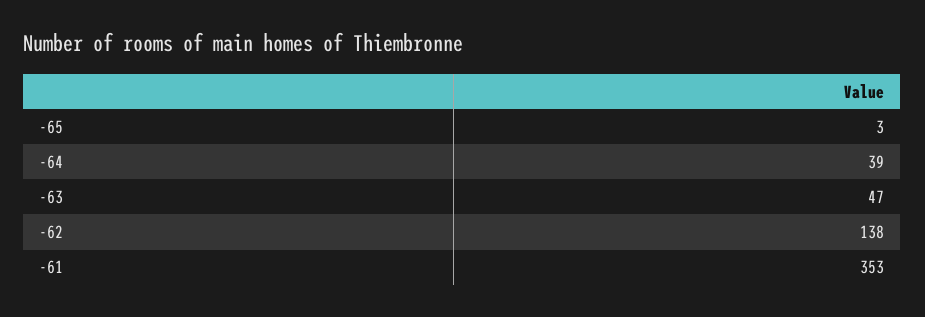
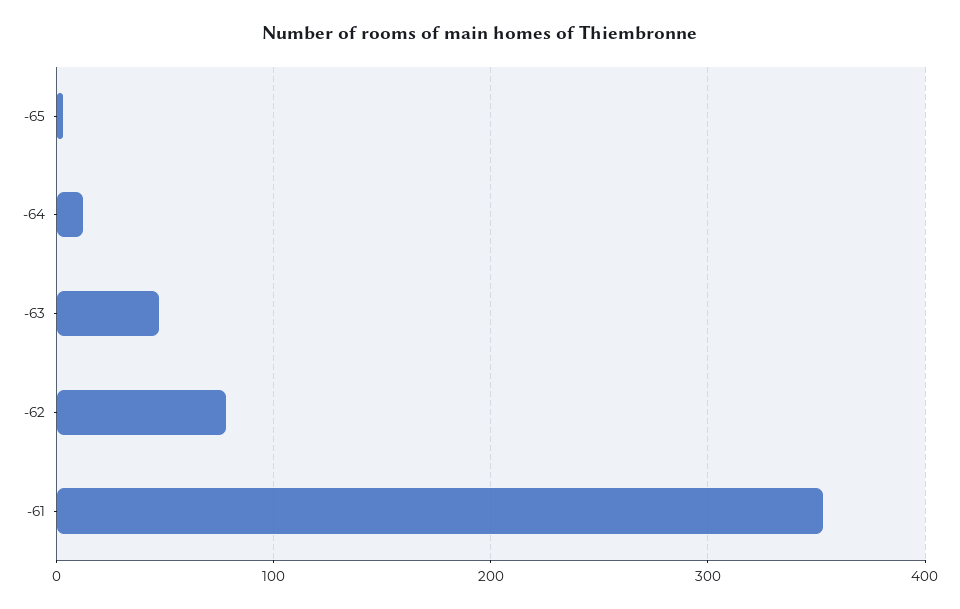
  {
    "-65": 3,
-   "-64": 39,
+   "-64": 10,
    "-63": 47,
-   "-62": 138,
+   "-62": 80,
    "-61": 353
  }

